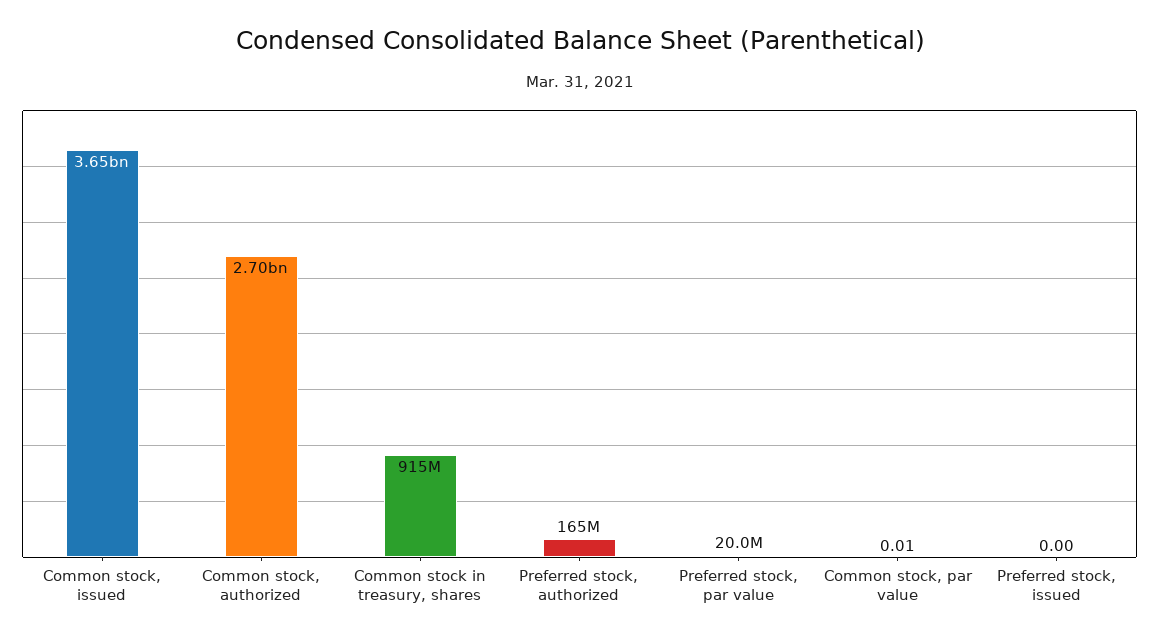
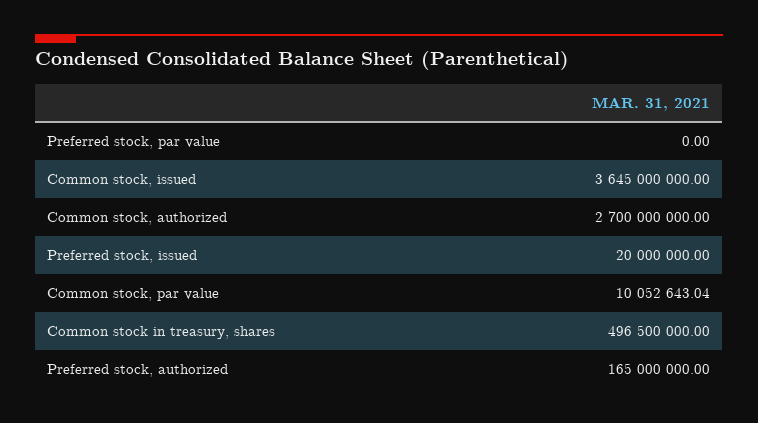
  {
    "Common stock, issued": 3645000000,
    "Common stock, authorized": 2700000000,
-   "Common stock in treasury, shares": 915000000,
+   "Common stock in treasury, shares": 496500000,
    "Preferred stock, authorized": 165000000,
-   "Preferred stock, par value": 20000000,
+   "Preferred stock, par value": 0,
-   "Common stock, par value": 0.01,
+   "Common stock, par value": 10052643.04,
-   "Preferred stock, issued": 0
+   "Preferred stock, issued": 20000000
  }

